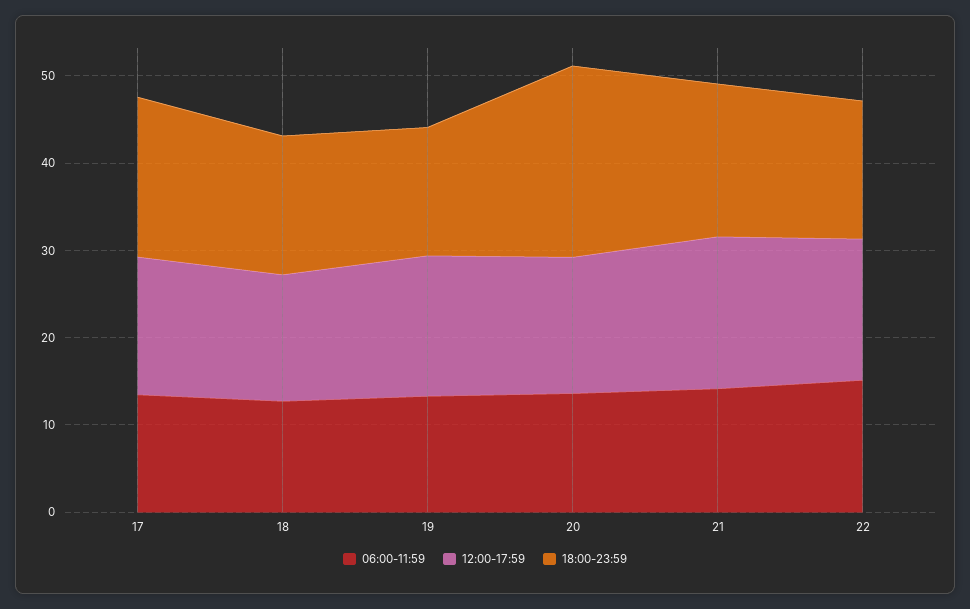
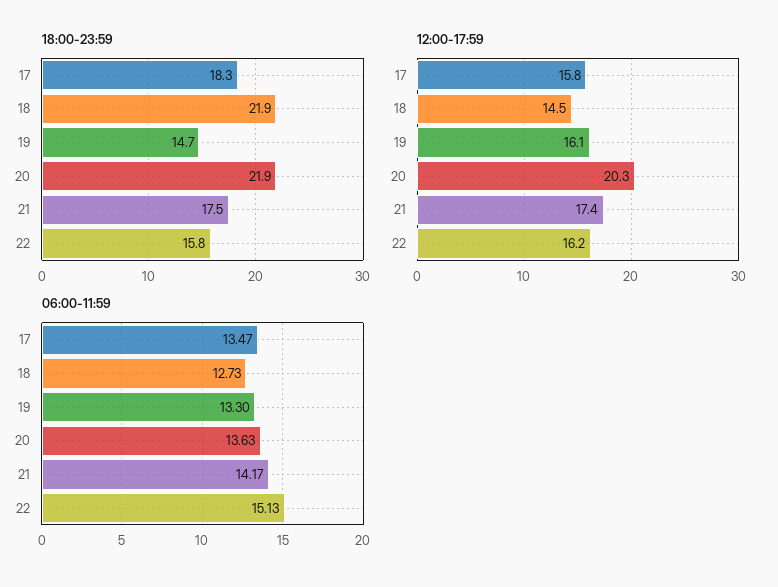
  {
    "06:00-11:59": {
      "17": 13.47,
      "18": 12.73,
      "19": 13.3,
      "20": 13.63,
      "21": 14.17,
      "22": 15.13
    },
    "12:00-17:59": {
      "17": 15.8,
      "18": 14.5,
      "19": 16.1,
-     "20": 16,
+     "20": 20.3,
      "21": 17.4,
      "22": 16.2
    },
    "18:00-23:59": {
      "17": 18.3,
-     "18": 16,
+     "18": 21.9,
      "19": 14.7,
      "20": 21.9,
      "21": 17.5,
      "22": 15.8
    }
  }

